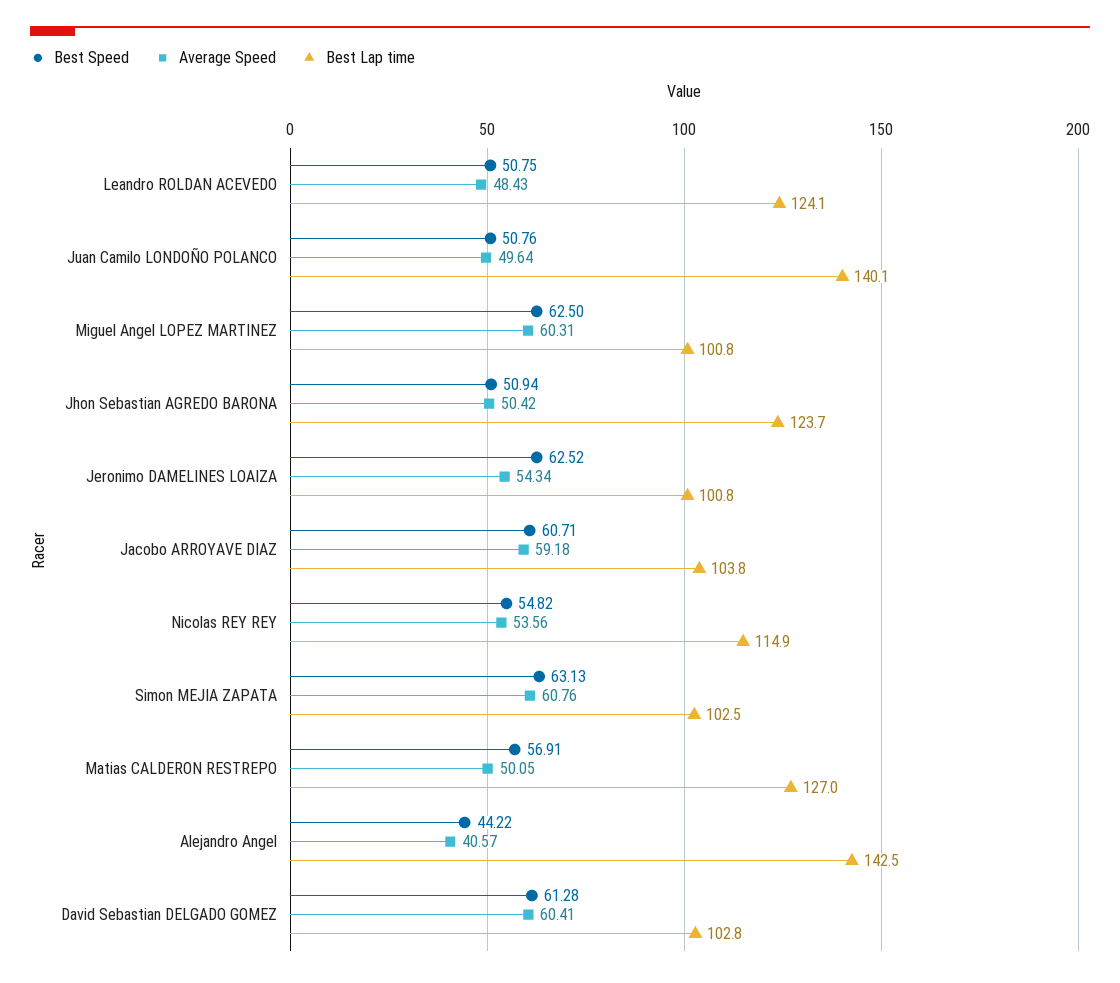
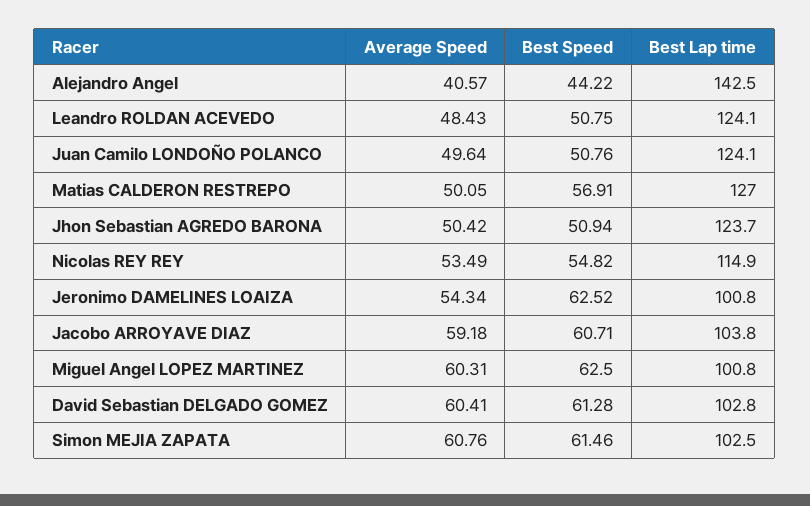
  {
    "Best Speed": {
      "Leandro ROLDAN ACEVEDO": 50.75,
      "Juan Camilo LONDOÑO POLANCO": 50.76,
      "Miguel Angel LOPEZ MARTINEZ": 62.5,
      "Jhon Sebastian AGREDO BARONA": 50.94,
      "Jeronimo DAMELINES LOAIZA": 62.52,
      "Jacobo ARROYAVE DIAZ": 60.71,
      "Nicolas REY REY": 54.82,
-     "Simon MEJIA ZAPATA": 63.13,
+     "Simon MEJIA ZAPATA": 61.46,
      "Matias CALDERON RESTREPO": 56.91,
      "Alejandro Angel": 44.22,
      "David Sebastian DELGADO GOMEZ": 61.28
    },
    "Average Speed": {
      "Leandro ROLDAN ACEVEDO": 48.43,
      "Juan Camilo LONDOÑO POLANCO": 49.64,
      "Miguel Angel LOPEZ MARTINEZ": 60.31,
      "Jhon Sebastian AGREDO BARONA": 50.42,
      "Jeronimo DAMELINES LOAIZA": 54.34,
      "Jacobo ARROYAVE DIAZ": 59.18,
-     "Nicolas REY REY": 53.56,
+     "Nicolas REY REY": 53.49,
      "Simon MEJIA ZAPATA": 60.76,
      "Matias CALDERON RESTREPO": 50.05,
      "Alejandro Angel": 40.57,
      "David Sebastian DELGADO GOMEZ": 60.41
    },
    "Best Lap time": {
      "Leandro ROLDAN ACEVEDO": 124.1,
-     "Juan Camilo LONDOÑO POLANCO": 140.1,
+     "Juan Camilo LONDOÑO POLANCO": 124.1,
      "Miguel Angel LOPEZ MARTINEZ": 100.8,
      "Jhon Sebastian AGREDO BARONA": 123.7,
      "Jeronimo DAMELINES LOAIZA": 100.8,
      "Jacobo ARROYAVE DIAZ": 103.8,
      "Nicolas REY REY": 114.9,
      "Simon MEJIA ZAPATA": 102.5,
      "Matias CALDERON RESTREPO": 127,
      "Alejandro Angel": 142.5,
      "David Sebastian DELGADO GOMEZ": 102.8
    }
  }

